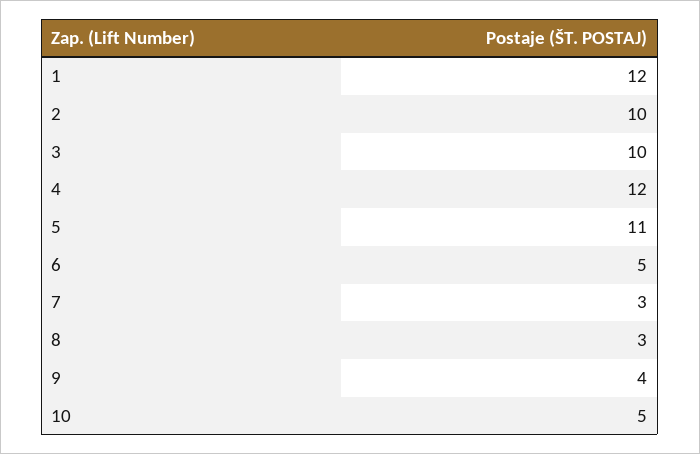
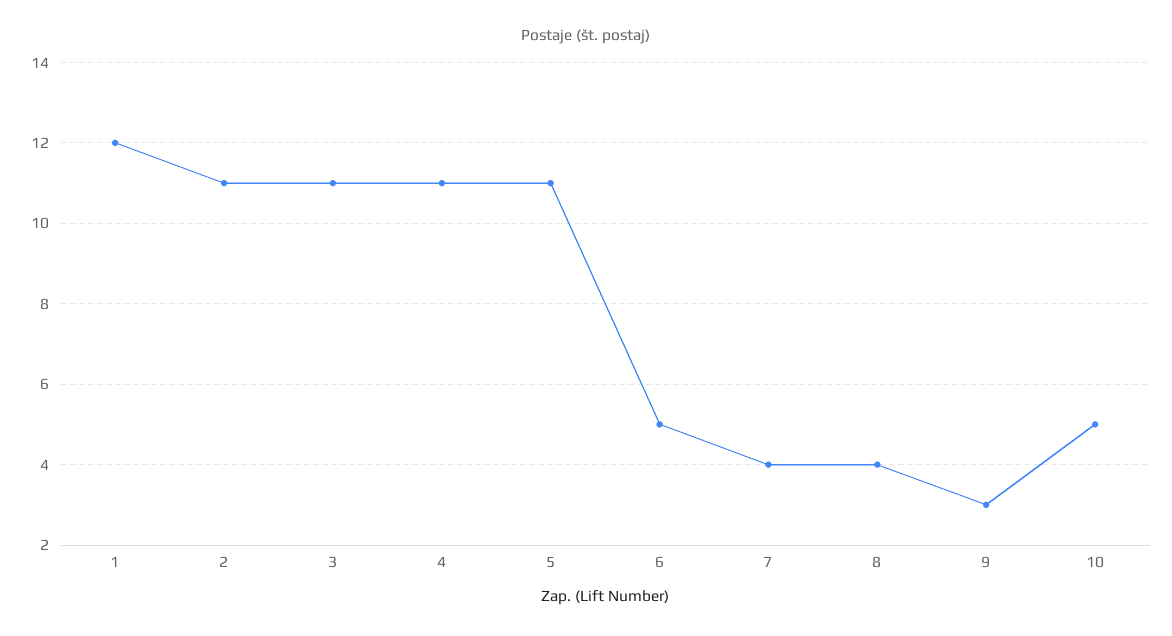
  {
    "1": 12,
-   "2": 10,
+   "2": 11,
-   "3": 10,
+   "3": 11,
-   "4": 12,
+   "4": 11,
    "5": 11,
    "6": 5,
-   "7": 3,
+   "7": 4,
-   "8": 3,
+   "8": 4,
-   "9": 4,
+   "9": 3,
    "10": 5
  }

